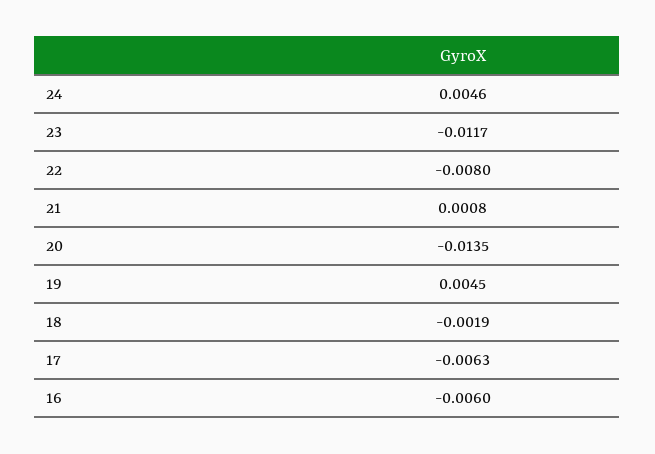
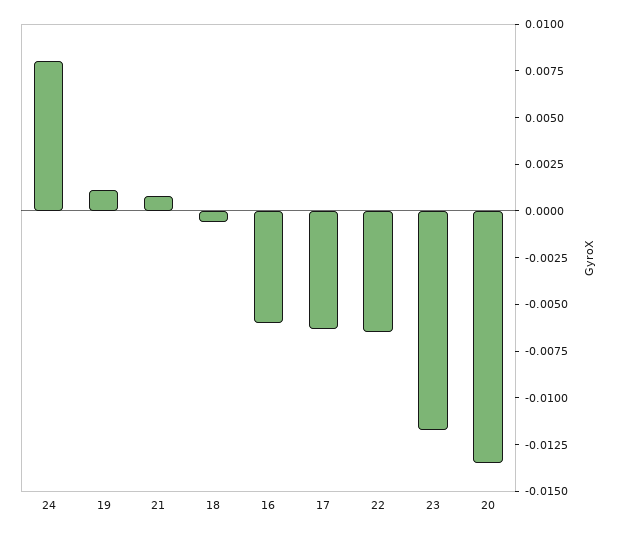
  {
-   "24": 0.0046,
+   "24": 0.008,
    "23": -0.0117,
-   "22": -0.008,
+   "22": -0.0065,
    "21": 0.0008,
    "20": -0.0135,
-   "19": 0.0045,
+   "19": 0.001,
-   "18": -0.0019,
+   "18": -0.0005,
    "17": -0.0063,
    "16": -0.006
  }

